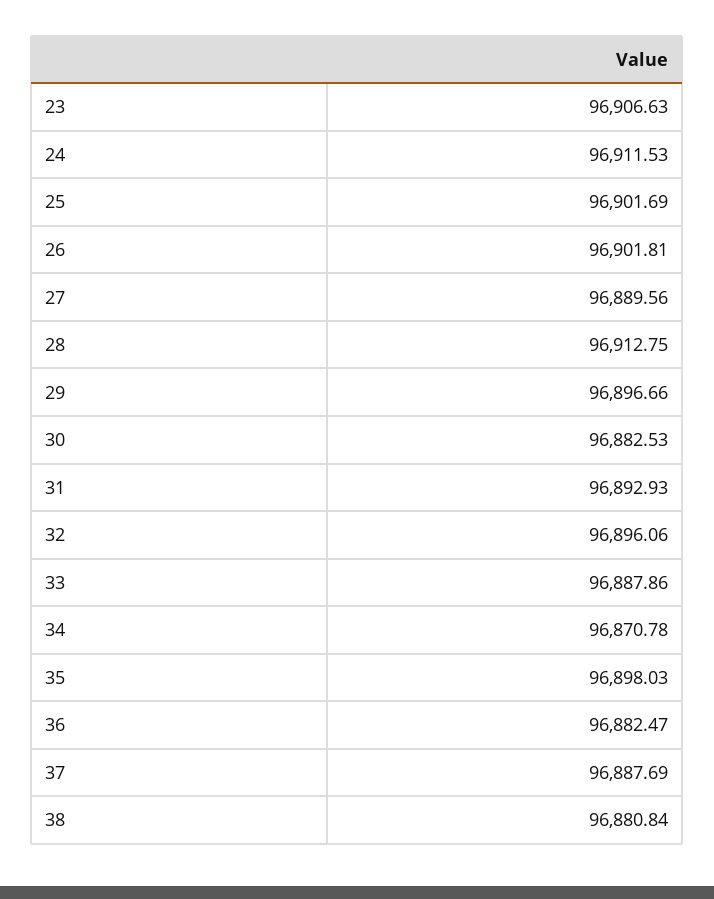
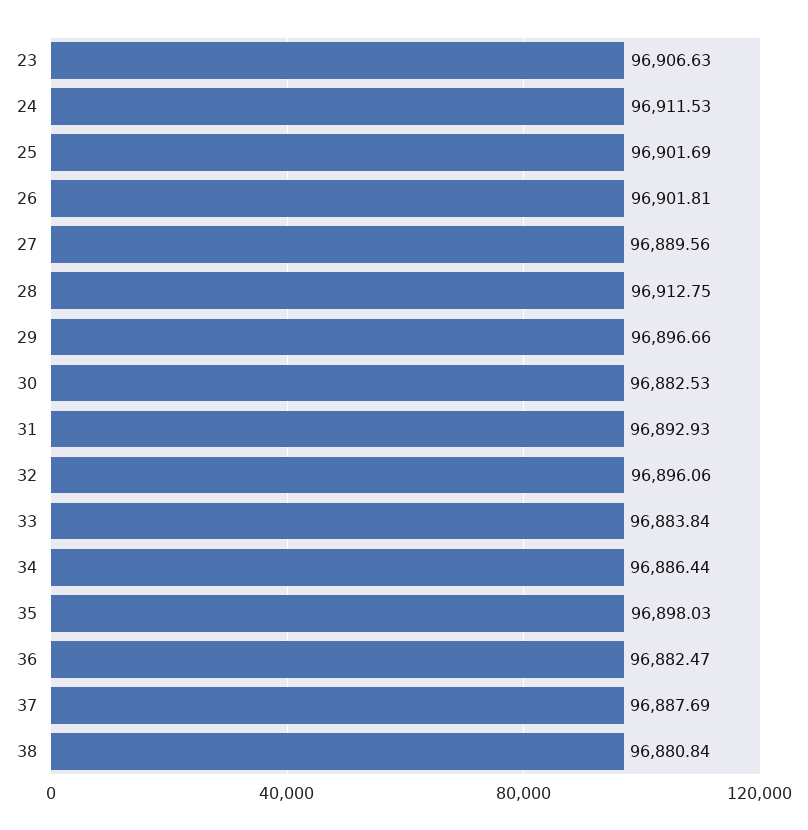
  {
    "23": 96906.63,
    "24": 96911.53,
    "25": 96901.69,
    "26": 96901.81,
    "27": 96889.56,
    "28": 96912.75,
    "29": 96896.66,
    "30": 96882.53,
    "31": 96892.93,
    "32": 96896.06,
-   "33": 96887.86,
+   "33": 96883.84,
-   "34": 96870.78,
+   "34": 96886.44,
    "35": 96898.03,
    "36": 96882.47,
    "37": 96887.69,
    "38": 96880.84
  }

